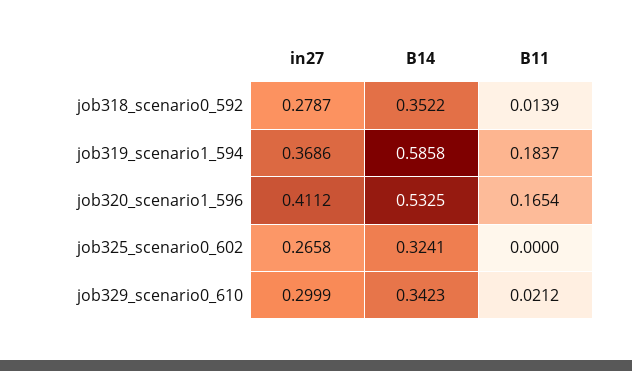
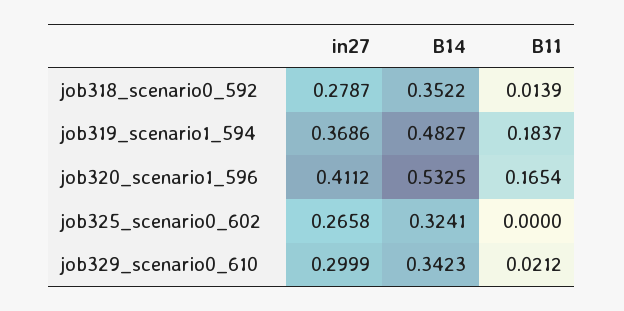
  {
    "in27": {
      "job318_scenario0_592": 0.2787,
      "job319_scenario1_594": 0.3686,
      "job320_scenario1_596": 0.4112,
      "job325_scenario0_602": 0.2658,
      "job329_scenario0_610": 0.2999
    },
    "B14": {
      "job318_scenario0_592": 0.3522,
-     "job319_scenario1_594": 0.5858,
+     "job319_scenario1_594": 0.4827,
      "job320_scenario1_596": 0.5325,
      "job325_scenario0_602": 0.3241,
      "job329_scenario0_610": 0.3423
    },
    "B11": {
      "job318_scenario0_592": 0.0139,
      "job319_scenario1_594": 0.1837,
      "job320_scenario1_596": 0.1654,
      "job325_scenario0_602": 0,
      "job329_scenario0_610": 0.0212
    }
  }

